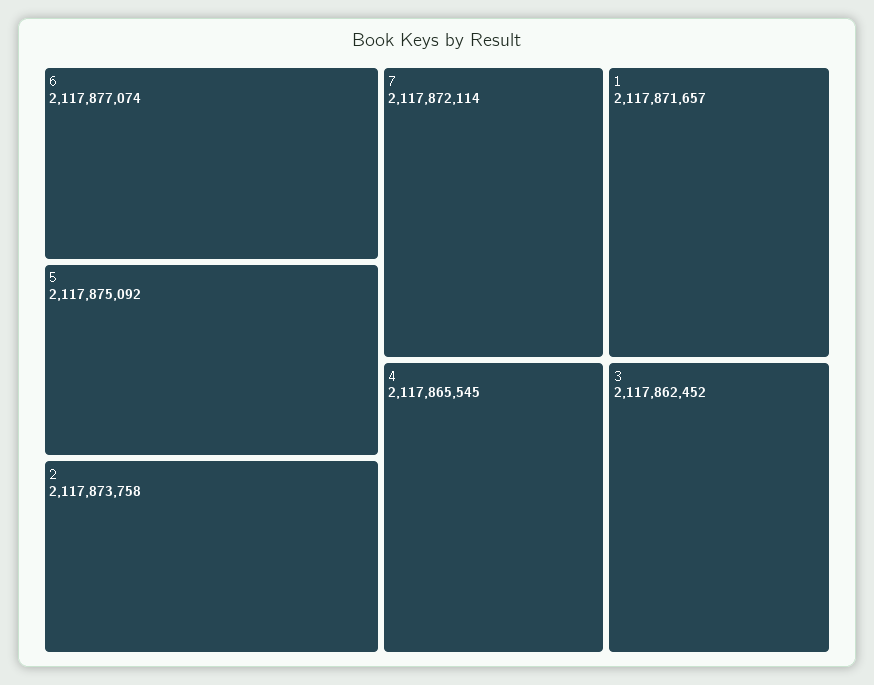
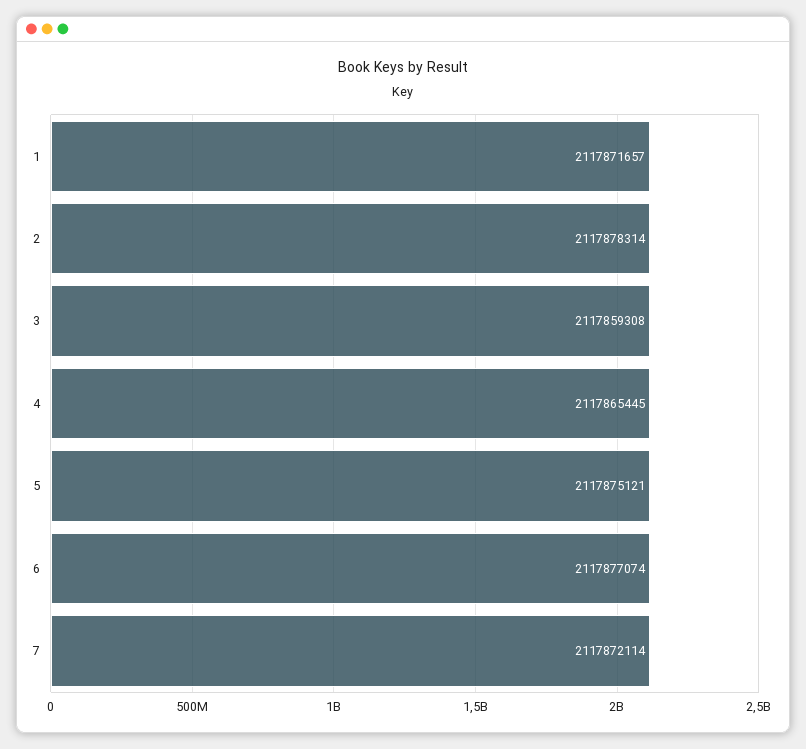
  {
    "6": 2117877074,
-   "5": 2117875092,
+   "5": 2117875121,
-   "2": 2117873758,
+   "2": 2117878314,
    "7": 2117872114,
    "1": 2117871657,
-   "4": 2117865545,
+   "4": 2117865445,
-   "3": 2117862452
+   "3": 2117859308
  }

